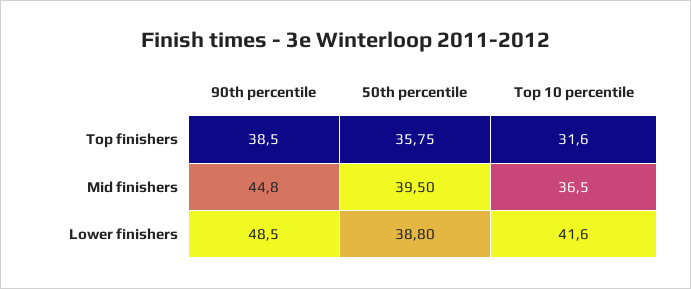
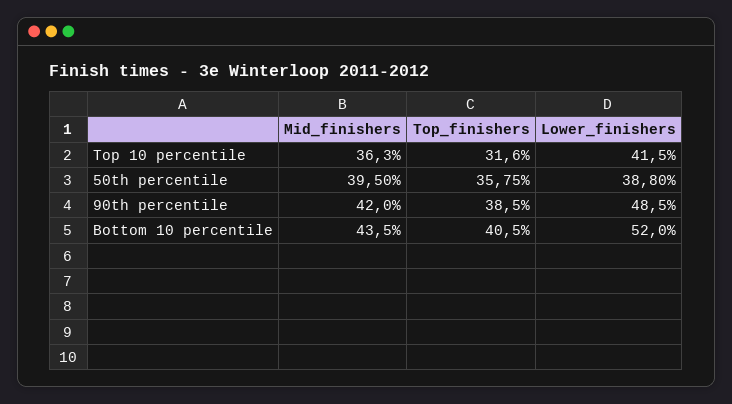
  {
    "90th percentile": {
      "Top finishers": 38.5,
-     "Mid finishers": 44.8,
+     "Mid finishers": 42,
      "Lower finishers": 48.5
    },
    "50th percentile": {
      "Top finishers": 35.75,
      "Mid finishers": 39.5,
      "Lower finishers": 38.8
    },
    "Top 10 percentile": {
      "Top finishers": 31.6,
-     "Mid finishers": 36.5,
+     "Mid finishers": 36.3,
-     "Lower finishers": 41.6
+     "Lower finishers": 41.5
-   }
+   },
+   "Bottom 10 percentile": {
+     "Mid finishers": 43.5,
+     "Top finishers": 40.5,
+     "Lower finishers": 52
+   }
  }

